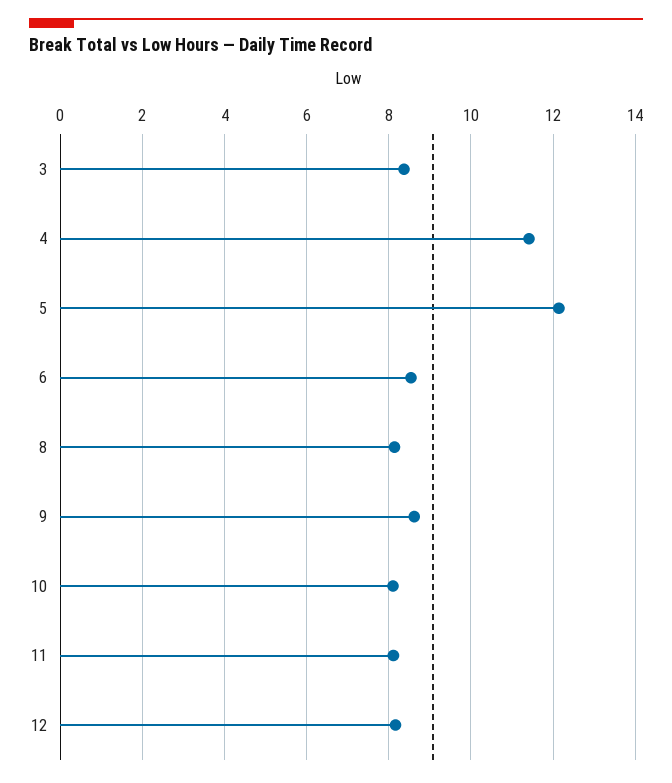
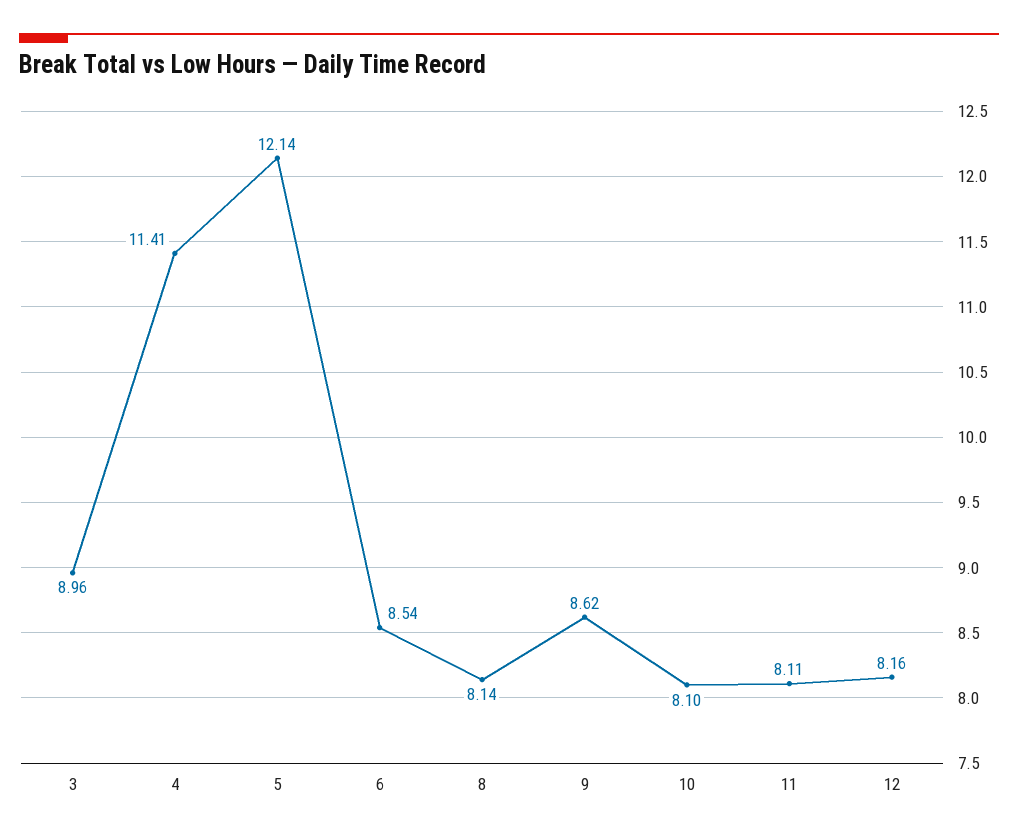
  {
-   "3": 8.4,
+   "3": 8.96,
    "4": 11.41,
    "5": 12.14,
    "6": 8.54,
    "8": 8.14,
    "9": 8.62,
    "10": 8.1,
    "11": 8.11,
    "12": 8.16
  }

